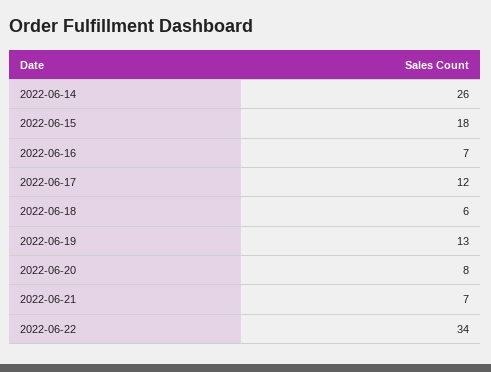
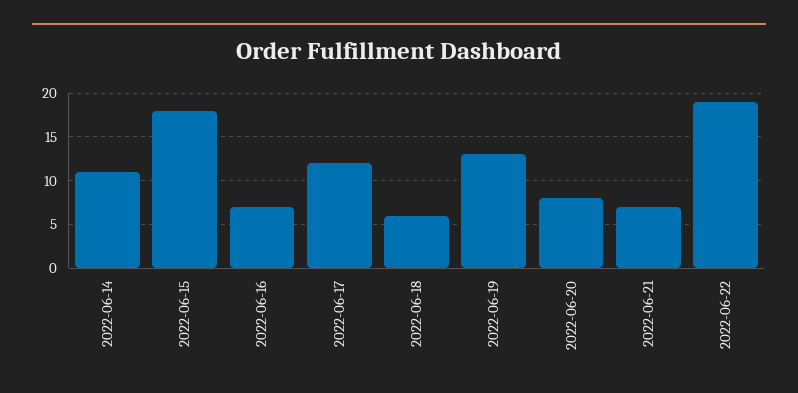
  {
-   "2022-06-14": 26,
+   "2022-06-14": 11,
    "2022-06-15": 18,
    "2022-06-16": 7,
    "2022-06-17": 12,
    "2022-06-18": 6,
    "2022-06-19": 13,
    "2022-06-20": 8,
    "2022-06-21": 7,
-   "2022-06-22": 34
+   "2022-06-22": 19
  }

